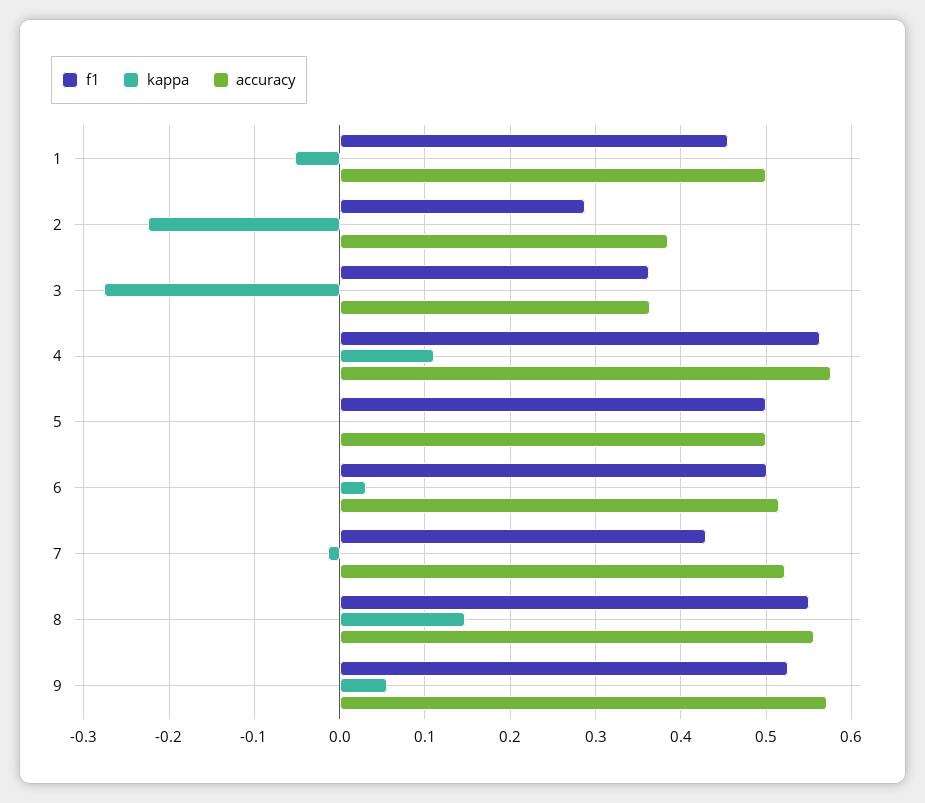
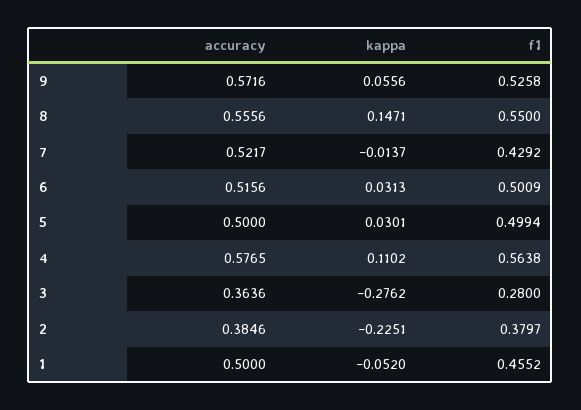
  {
    "f1": {
      "1": 0.4552,
-     "2": 0.29,
+     "2": 0.3797,
-     "3": 0.36,
+     "3": 0.28,
      "4": 0.5638,
      "5": 0.4994,
      "6": 0.5009,
      "7": 0.4292,
      "8": 0.55,
      "9": 0.5258
    },
    "kappa": {
      "1": -0.052,
      "2": -0.2251,
      "3": -0.2762,
      "4": 0.1102,
-     "5": 0,
+     "5": 0.0301,
      "6": 0.0313,
      "7": -0.0137,
      "8": 0.1471,
      "9": 0.0556
    },
    "accuracy": {
      "1": 0.5,
      "2": 0.3846,
      "3": 0.3636,
      "4": 0.5765,
      "5": 0.5,
      "6": 0.5156,
      "7": 0.5217,
      "8": 0.5556,
      "9": 0.5716
    }
  }

